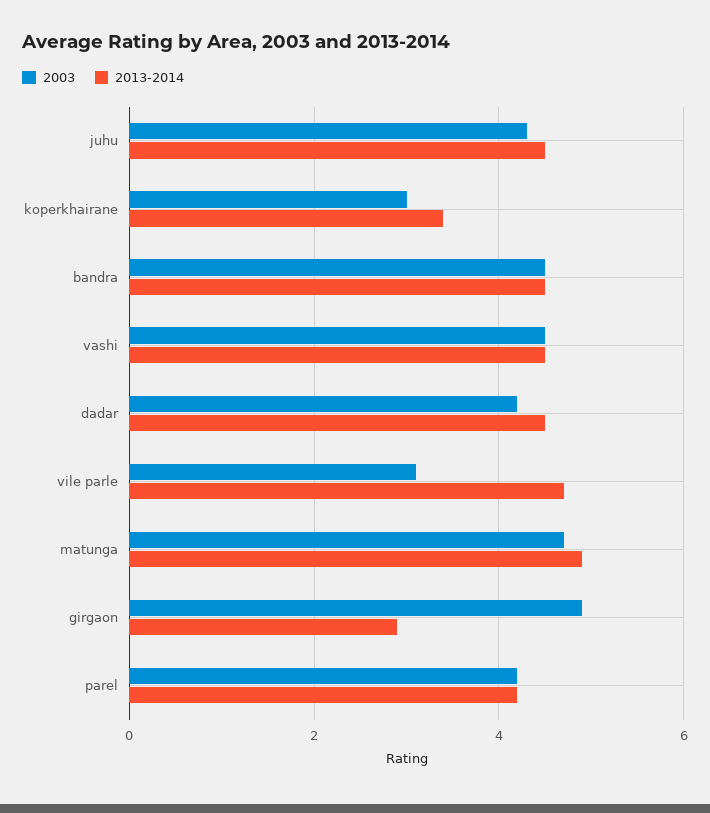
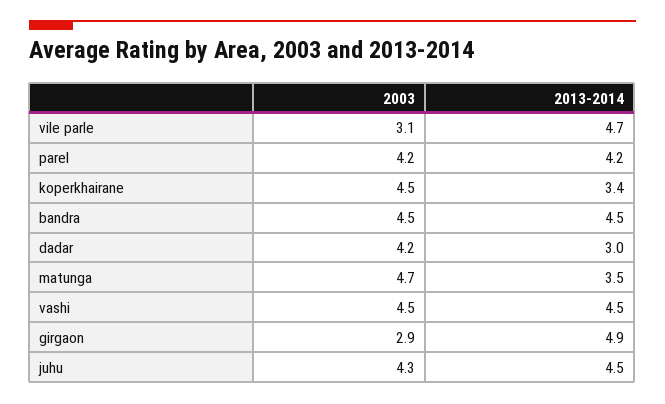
  {
    "2003": {
      "juhu": 4.3,
-     "koperkhairane": 3,
+     "koperkhairane": 4.5,
      "bandra": 4.5,
      "vashi": 4.5,
      "dadar": 4.2,
      "vile parle": 3.1,
      "matunga": 4.7,
-     "girgaon": 5,
+     "girgaon": 2.9,
      "parel": 4.2
    },
    "2013-2014": {
      "juhu": 4.5,
      "koperkhairane": 3.4,
      "bandra": 4.5,
      "vashi": 4.5,
-     "dadar": 4.5,
+     "dadar": 3,
      "vile parle": 4.7,
-     "matunga": 5,
+     "matunga": 3.5,
-     "girgaon": 3,
+     "girgaon": 4.9,
      "parel": 4.2
    }
  }

